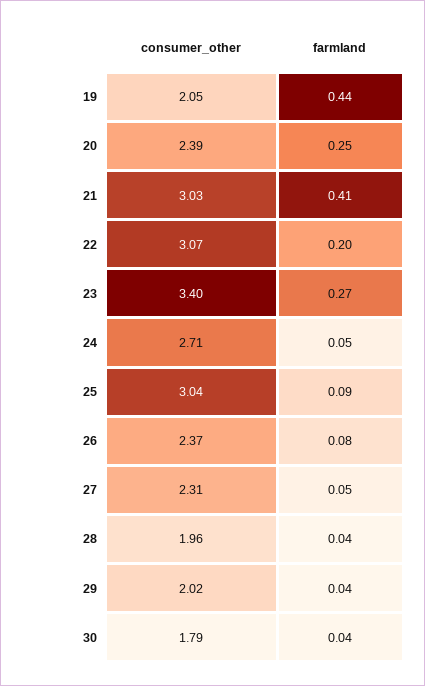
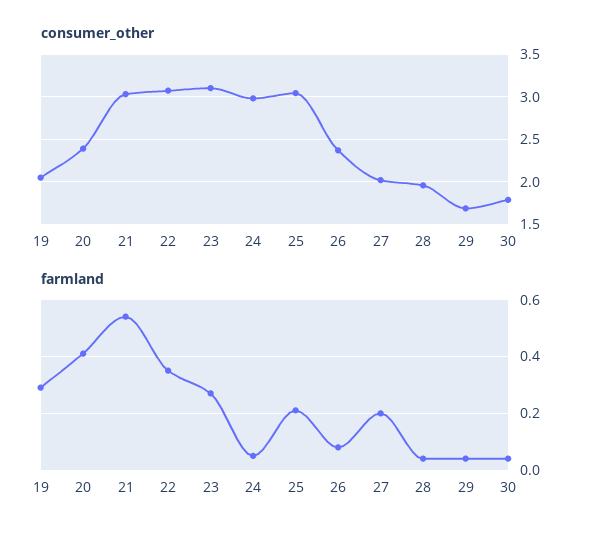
  {
    "consumer_other": {
      "19": 2.05,
      "20": 2.39,
      "21": 3.03,
      "22": 3.07,
-     "23": 3.4,
+     "23": 3.1,
-     "24": 2.71,
+     "24": 3,
      "25": 3.04,
      "26": 2.37,
-     "27": 2.31,
+     "27": 2,
      "28": 1.96,
-     "29": 2.02,
+     "29": 1.7,
      "30": 1.79
    },
    "farmland": {
-     "19": 0.44,
+     "19": 0.3,
-     "20": 0.25,
+     "20": 0.4,
-     "21": 0.41,
+     "21": 0.55,
-     "22": 0.2,
+     "22": 0.35,
      "23": 0.27,
      "24": 0.05,
-     "25": 0.09,
+     "25": 0.2,
      "26": 0.08,
-     "27": 0.05,
+     "27": 0.2,
      "28": 0.04,
      "29": 0.04,
      "30": 0.04
    }
  }

